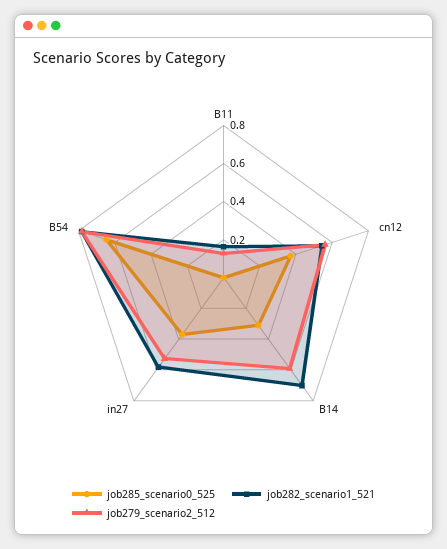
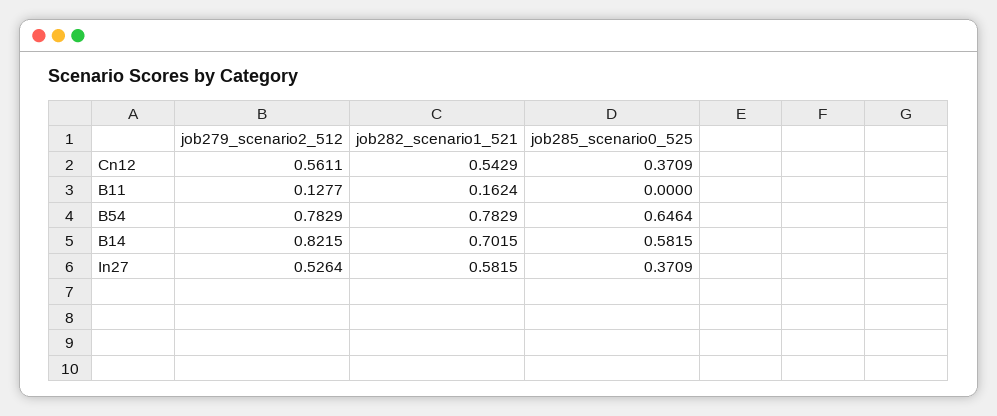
  {
    "job285_scenario0_525": {
      "B11": 0,
      "cn12": 0.3709,
-     "B14": 0.3,
+     "B14": 0.5815,
      "in27": 0.3709,
      "B54": 0.6464
    },
    "job282_scenario1_521": {
      "B11": 0.1624,
      "cn12": 0.5429,
      "B14": 0.7015,
      "in27": 0.5815,
      "B54": 0.7829
    },
    "job279_scenario2_512": {
      "B11": 0.1277,
      "cn12": 0.5611,
-     "B14": 0.6,
+     "B14": 0.8215,
      "in27": 0.5264,
      "B54": 0.7829
    }
  }

